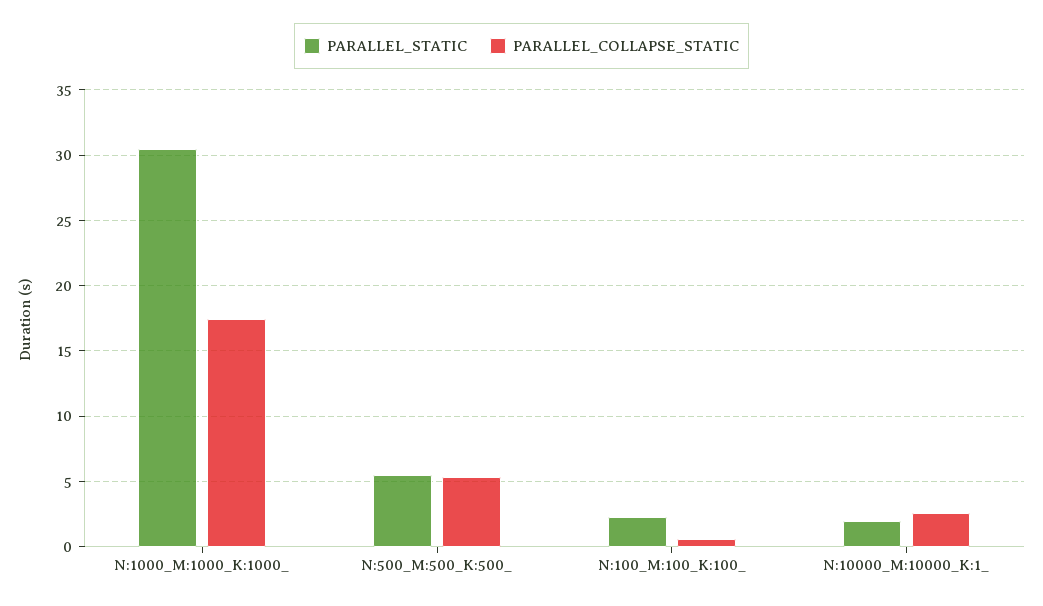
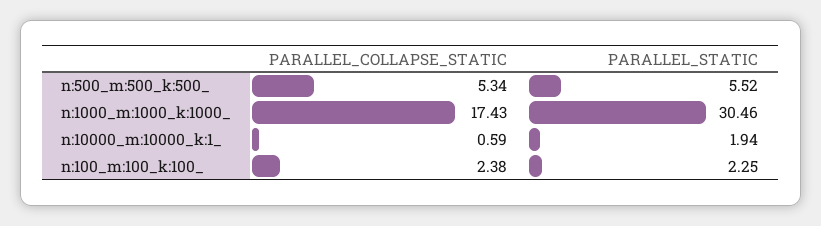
  {
    "PARALLEL_STATIC": {
      "N:1000_M:1000_K:1000_": 30.46,
      "N:500_M:500_K:500_": 5.52,
      "N:100_M:100_K:100_": 2.25,
      "N:10000_M:10000_K:1_": 1.94
    },
    "PARALLEL_COLLAPSE_STATIC": {
      "N:1000_M:1000_K:1000_": 17.43,
      "N:500_M:500_K:500_": 5.34,
-     "N:100_M:100_K:100_": 0.5,
+     "N:100_M:100_K:100_": 2.38,
-     "N:10000_M:10000_K:1_": 2.5
+     "N:10000_M:10000_K:1_": 0.59
    }
  }

